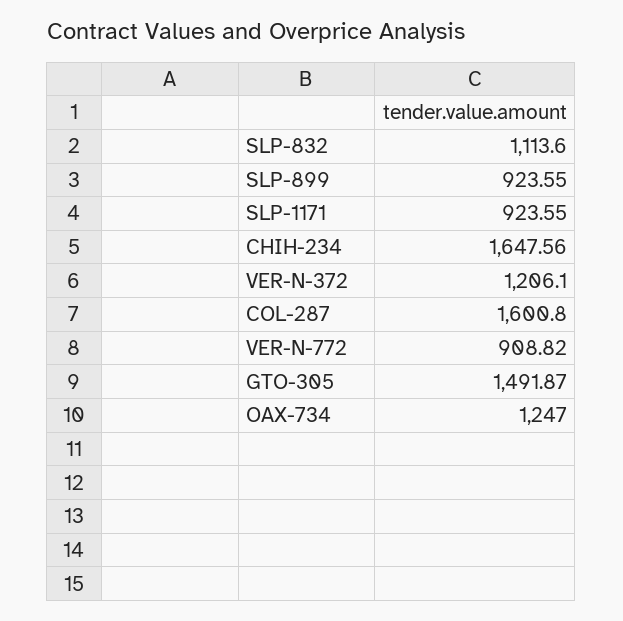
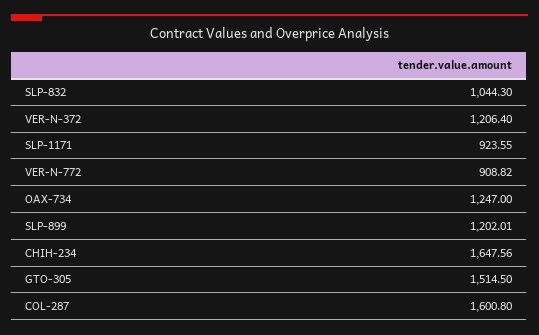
  {
-   "SLP-832": 1113.6,
+   "SLP-832": 1044.3,
-   "SLP-899": 923.55,
+   "SLP-899": 1202.01,
    "SLP-1171": 923.55,
    "CHIH-234": 1647.56,
-   "VER-N-372": 1206.1,
+   "VER-N-372": 1206.4,
    "COL-287": 1600.8,
    "VER-N-772": 908.82,
-   "GTO-305": 1491.87,
+   "GTO-305": 1514.5,
    "OAX-734": 1247
  }

